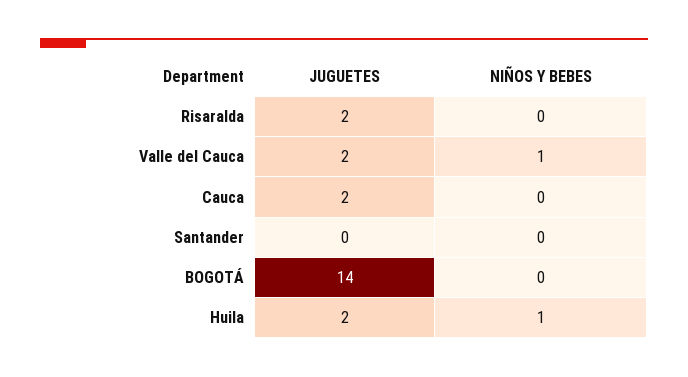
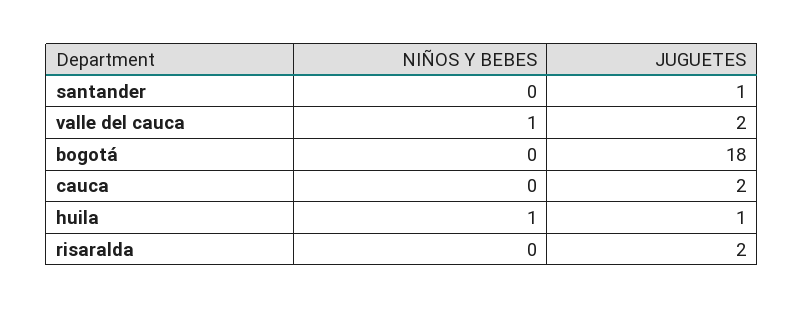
  {
    "JUGUETES": {
      "Risaralda": 2,
      "Valle del Cauca": 2,
      "Cauca": 2,
-     "Santander": 0,
+     "Santander": 1,
-     "BOGOTÁ": 14,
+     "BOGOTÁ": 18,
-     "Huila": 2
+     "Huila": 1
    },
    "NIÑOS Y BEBES": {
      "Risaralda": 0,
      "Valle del Cauca": 1,
      "Cauca": 0,
      "Santander": 0,
      "BOGOTÁ": 0,
      "Huila": 1
    }
  }

